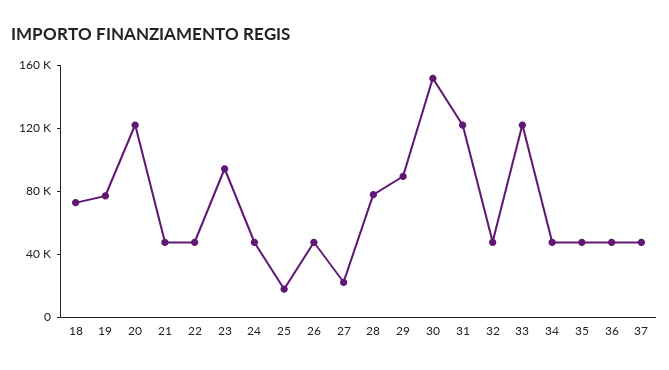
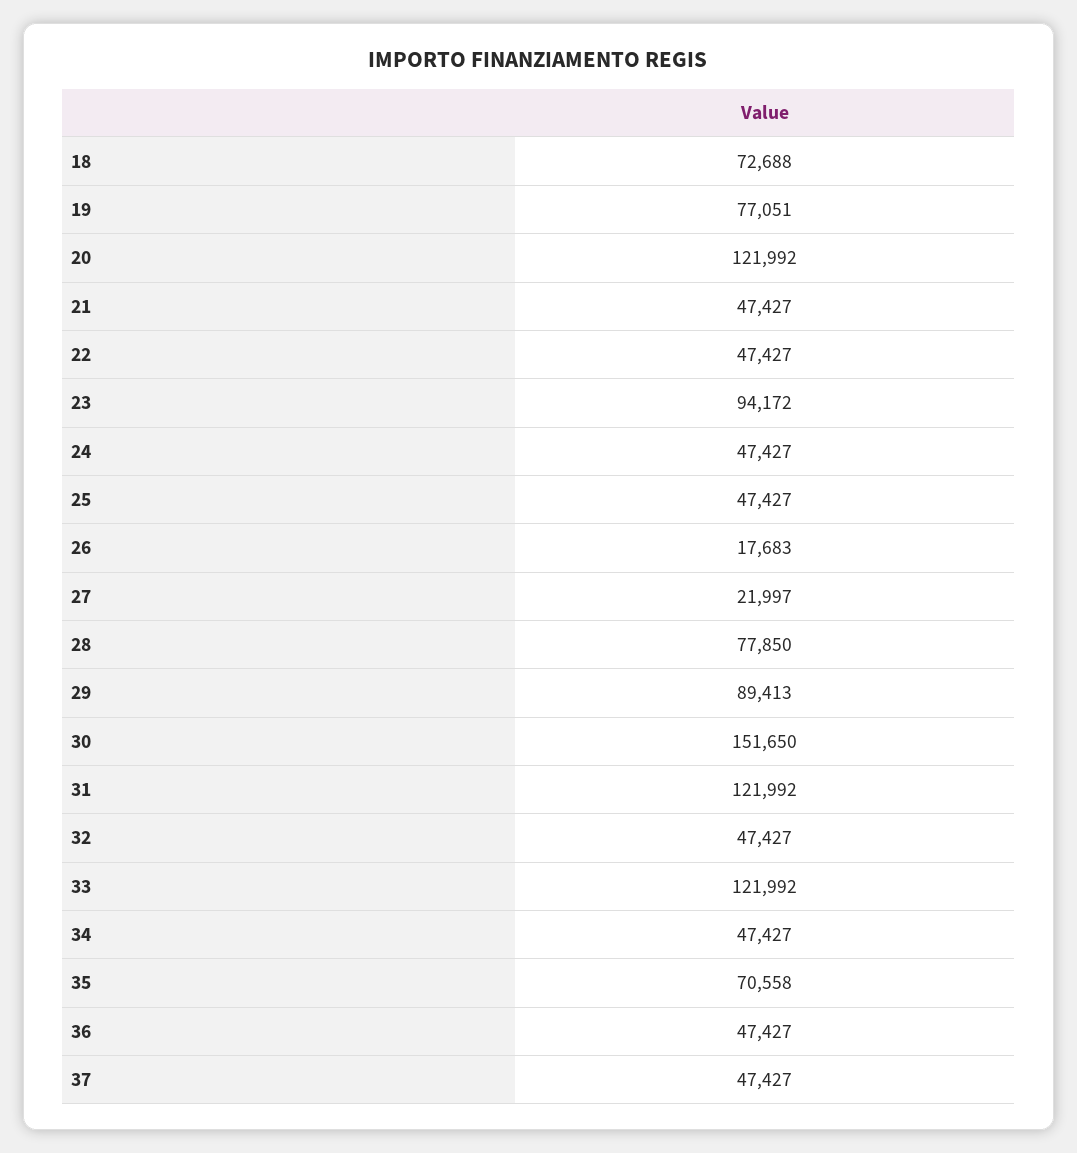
  {
    "18": 72688,
    "19": 77051,
    "20": 121992,
    "21": 47427,
    "22": 47427,
    "23": 94172,
    "24": 47427,
-   "25": 20000,
+   "25": 47427,
-   "26": 50000,
+   "26": 17683,
    "27": 21997,
    "28": 77850,
    "29": 89413,
    "30": 151650,
    "31": 121992,
    "32": 47427,
    "33": 121992,
    "34": 47427,
-   "35": 50000,
+   "35": 70558,
    "36": 47427,
    "37": 47427
  }

